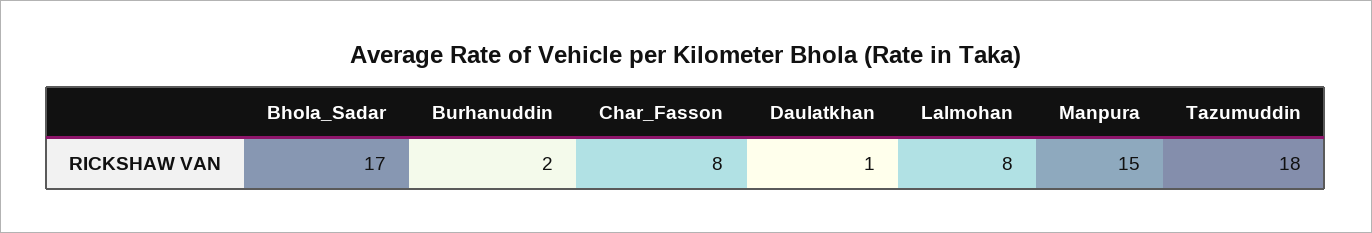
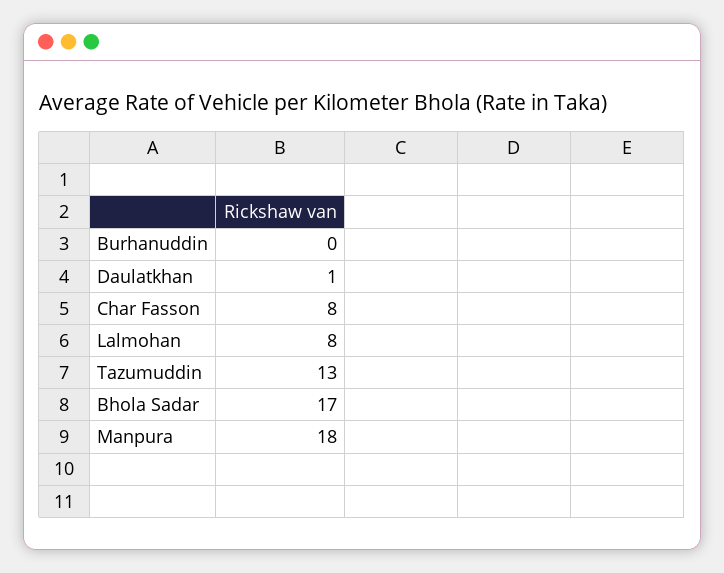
  {
    "Bhola_Sadar": 17,
-   "Burhanuddin": 2,
+   "Burhanuddin": 0,
    "Char_Fasson": 8,
    "Daulatkhan": 1,
    "Lalmohan": 8,
-   "Manpura": 15,
+   "Manpura": 18,
-   "Tazumuddin": 18
+   "Tazumuddin": 13
  }

